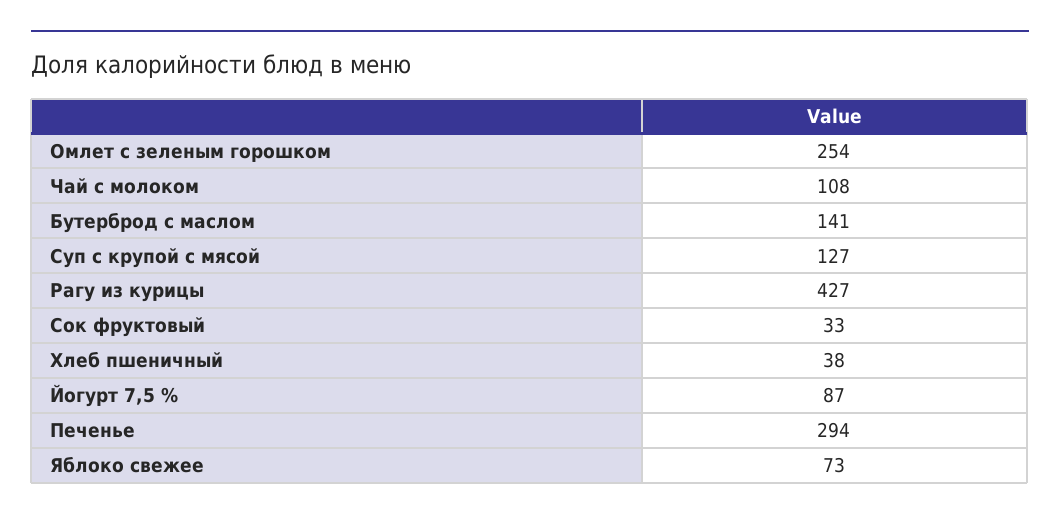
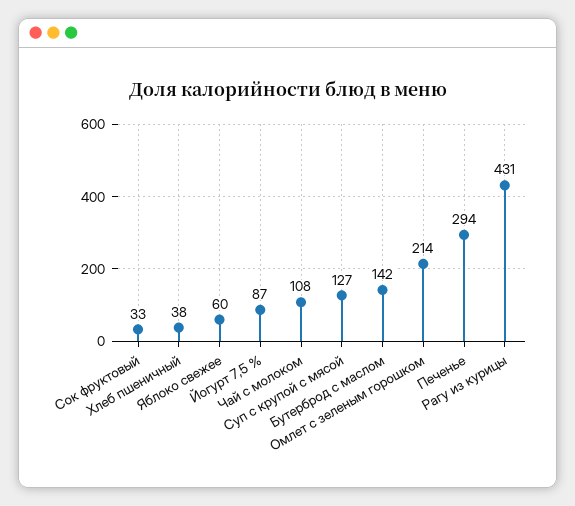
  {
-   "Омлет с зеленым горошком": 254,
+   "Омлет с зеленым горошком": 214,
    "Чай с молоком": 108,
-   "Бутерброд с маслом": 141,
+   "Бутерброд с маслом": 142,
    "Суп с крупой с мясой": 127,
-   "Рагу из курицы": 427,
+   "Рагу из курицы": 431,
    "Сок фруктовый": 33,
    "Хлеб пшеничный": 38,
    "Йогурт 7,5 %": 87,
    "Печенье": 294,
-   "Яблоко свежее": 73
+   "Яблоко свежее": 60
  }

